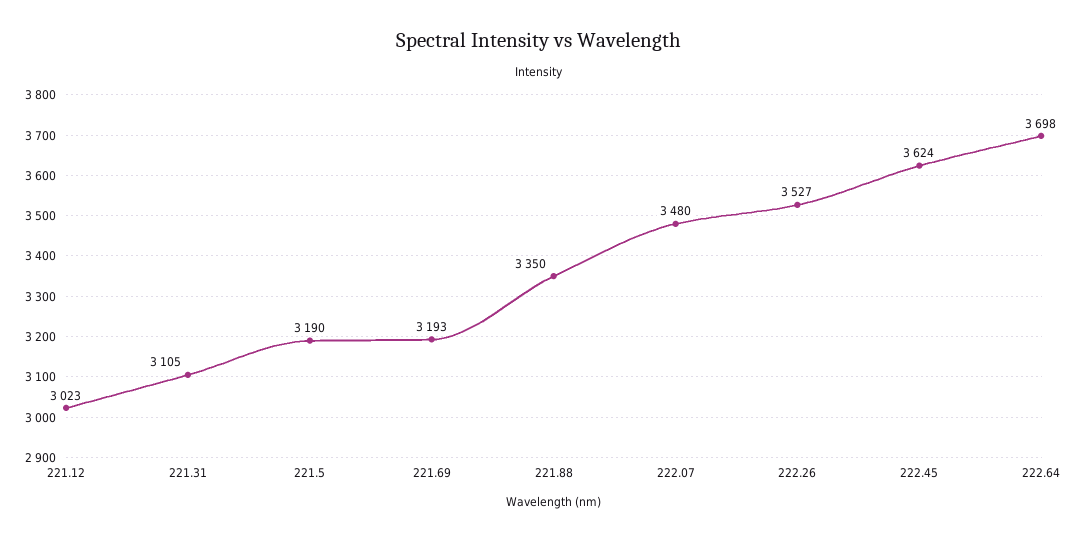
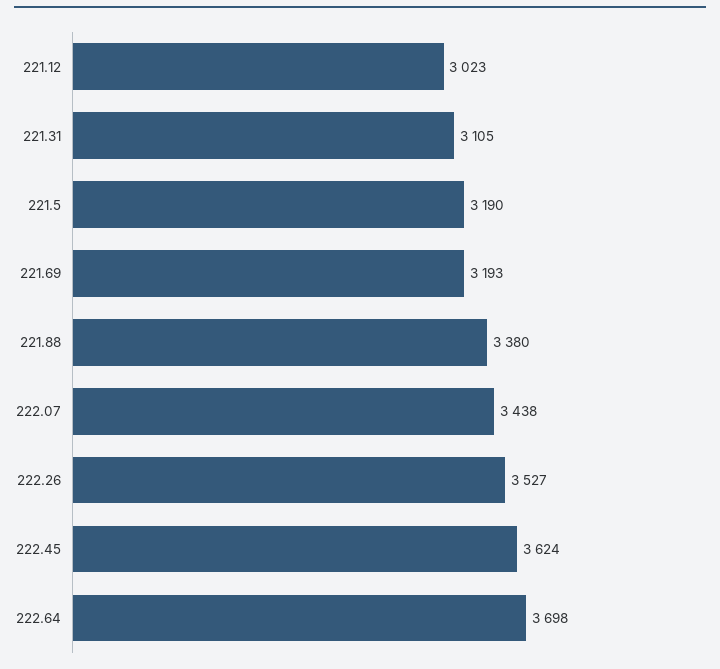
  {
    "221.12": 3023,
    "221.31": 3105,
    "221.5": 3190,
    "221.69": 3193,
-   "221.88": 3350,
+   "221.88": 3380,
-   "222.07": 3480,
+   "222.07": 3438,
    "222.26": 3527,
    "222.45": 3624,
    "222.64": 3698
  }

